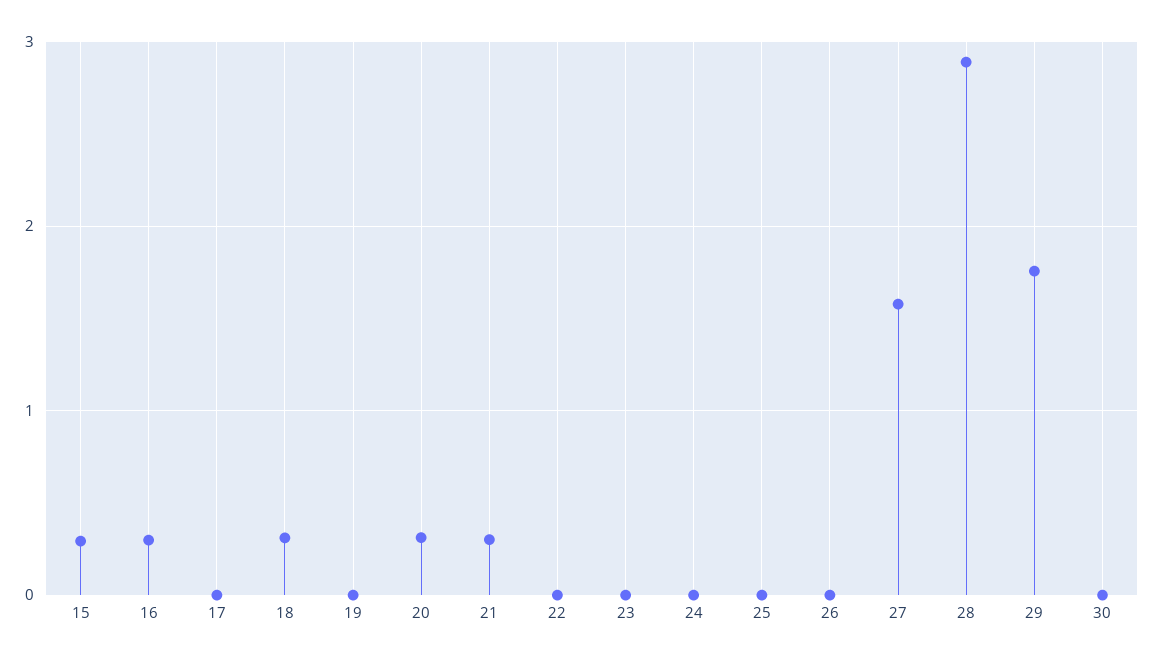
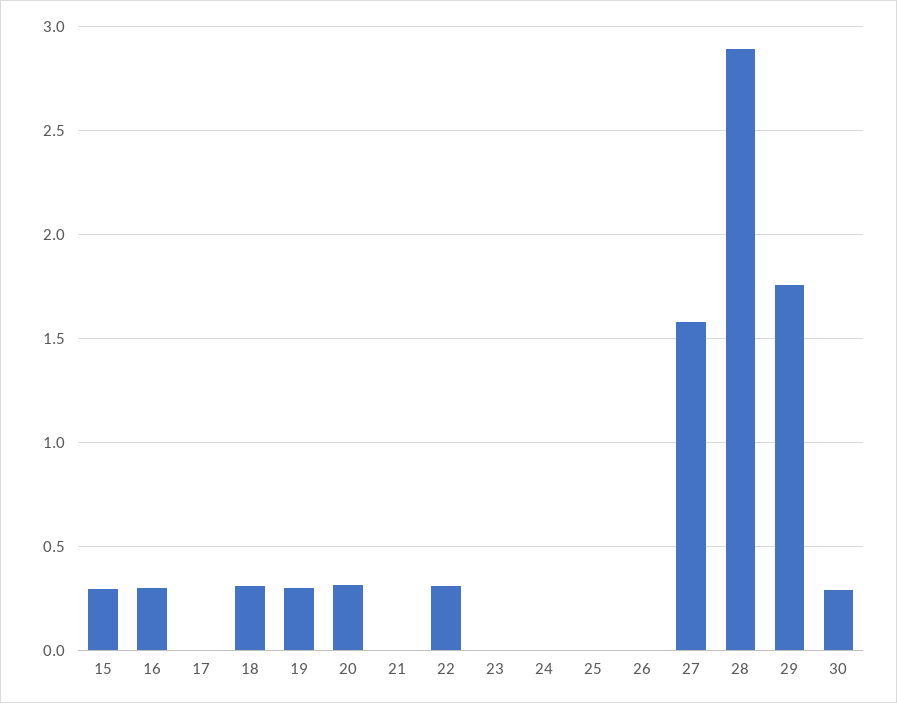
  {
    "15": 0.3,
    "16": 0.3,
    "17": 0,
    "18": 0.3,
-   "19": 0,
+   "19": 0.3,
    "20": 0.3,
-   "21": 0.3,
+   "21": 0,
-   "22": 0,
+   "22": 0.3,
    "23": 0,
    "24": 0,
    "25": 0,
    "26": 0,
    "27": 1.6,
    "28": 2.9,
    "29": 1.75,
-   "30": 0
+   "30": 0.3
  }

